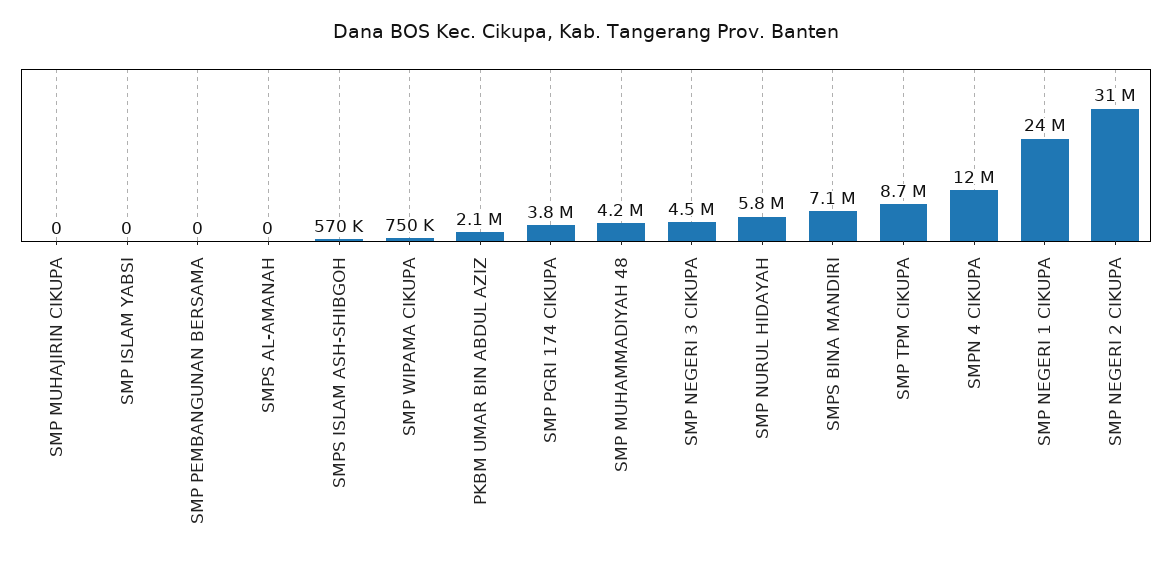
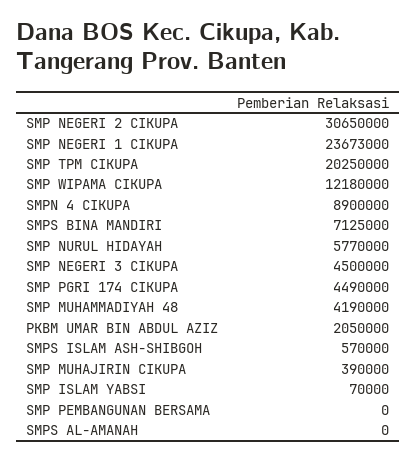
  {
-   "SMP MUHAJIRIN CIKUPA": 0,
+   "SMP MUHAJIRIN CIKUPA": 390000,
-   "SMP ISLAM YABSI": 0,
+   "SMP ISLAM YABSI": 70000,
    "SMP PEMBANGUNAN BERSAMA": 0,
    "SMPS AL-AMANAH": 0,
    "SMPS ISLAM ASH-SHIBGOH": 570000,
-   "SMP WIPAMA CIKUPA": 750000,
+   "SMP WIPAMA CIKUPA": 12180000,
    "PKBM UMAR BIN ABDUL AZIZ": 2050000,
-   "SMP PGRI 174 CIKUPA": 3800000,
+   "SMP PGRI 174 CIKUPA": 4490000,
    "SMP MUHAMMADIYAH 48": 4190000,
    "SMP NEGERI 3 CIKUPA": 4500000,
    "SMP NURUL HIDAYAH": 5770000,
    "SMPS BINA MANDIRI": 7125000,
-   "SMP TPM CIKUPA": 8700000,
+   "SMP TPM CIKUPA": 20250000,
-   "SMPN 4 CIKUPA": 12000000,
+   "SMPN 4 CIKUPA": 8900000,
    "SMP NEGERI 1 CIKUPA": 23673000,
    "SMP NEGERI 2 CIKUPA": 30650000
  }

